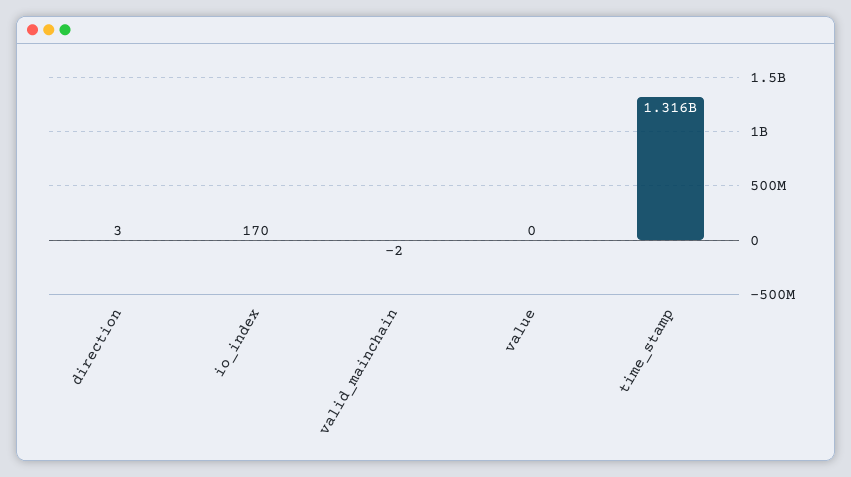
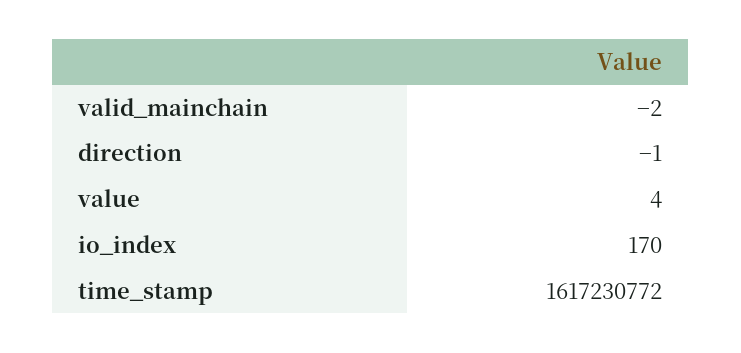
  {
-   "direction": 3,
+   "direction": -1,
    "io_index": 170,
    "valid_mainchain": -2,
-   "value": 0,
+   "value": 4,
-   "time_stamp": 1316000000
+   "time_stamp": 1617230772
  }

